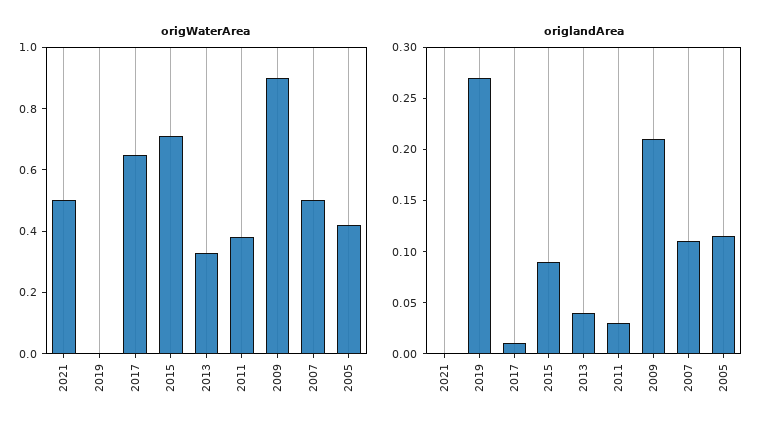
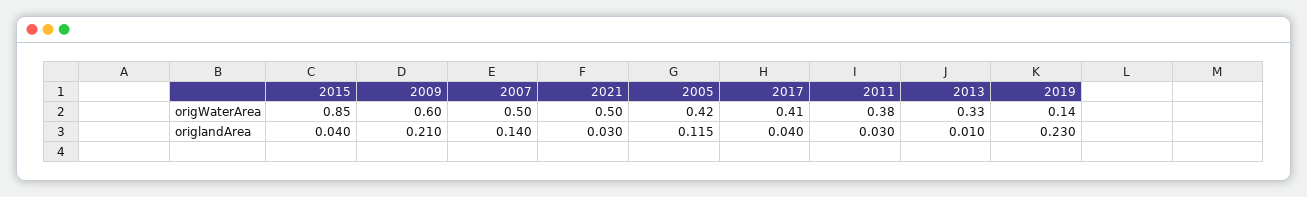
  {
    "origWaterArea": {
      "2021": 0.5,
-     "2019": 0,
+     "2019": 0.14,
-     "2017": 0.65,
+     "2017": 0.41,
-     "2015": 0.7,
+     "2015": 0.85,
      "2013": 0.33,
      "2011": 0.38,
-     "2009": 0.9,
+     "2009": 0.6,
      "2007": 0.5,
      "2005": 0.42
    },
    "origlandArea": {
-     "2021": 0,
+     "2021": 0.03,
-     "2019": 0.27,
+     "2019": 0.23,
-     "2017": 0.01,
+     "2017": 0.04,
-     "2015": 0.09,
+     "2015": 0.04,
-     "2013": 0.04,
+     "2013": 0.01,
      "2011": 0.03,
      "2009": 0.21,
-     "2007": 0.11,
+     "2007": 0.14,
      "2005": 0.115
    }
  }

